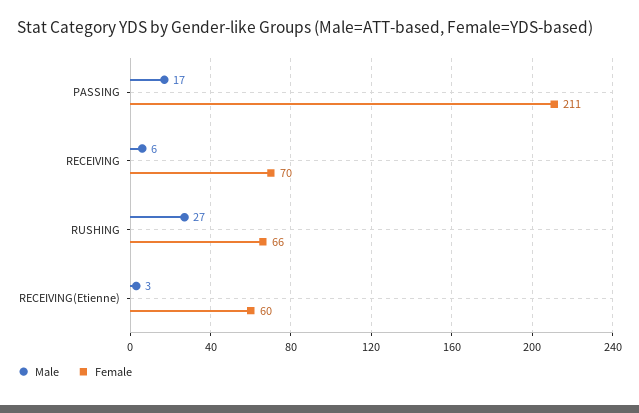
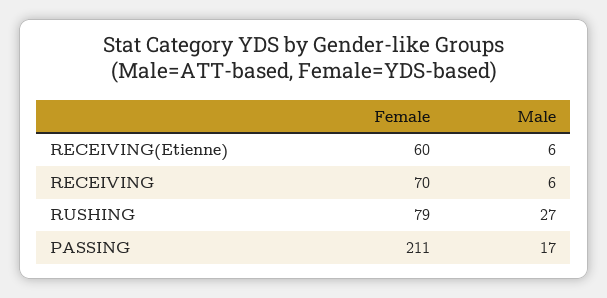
  {
    "Male": {
      "PASSING": 17,
      "RECEIVING": 6,
      "RUSHING": 27,
-     "RECEIVING(Etienne)": 3
+     "RECEIVING(Etienne)": 6
    },
    "Female": {
      "PASSING": 211,
      "RECEIVING": 70,
-     "RUSHING": 66,
+     "RUSHING": 79,
      "RECEIVING(Etienne)": 60
    }
  }

